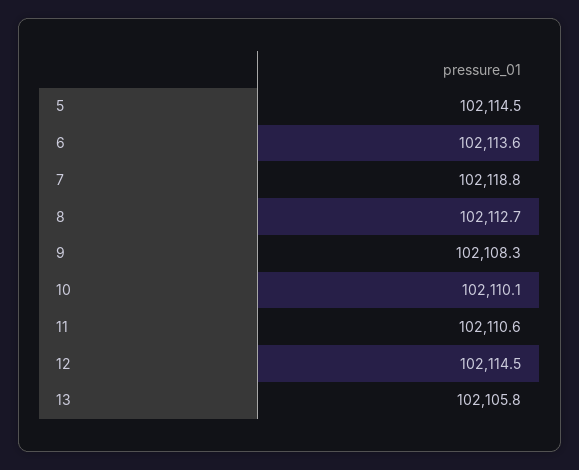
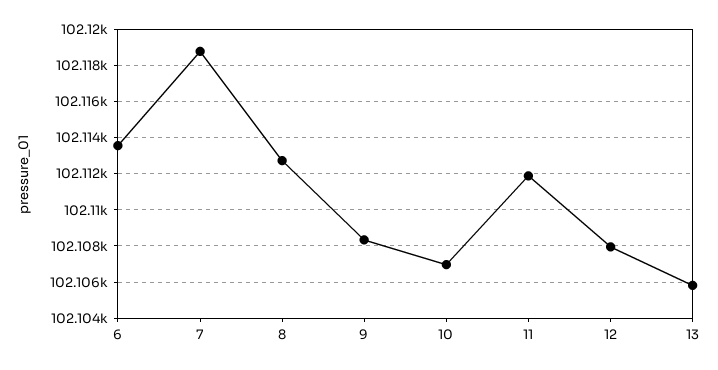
  {
-   "5": 102114.5,
    "6": 102113.6,
    "7": 102118.8,
    "8": 102112.7,
    "9": 102108.3,
-   "10": 102110.1,
+   "10": 102107,
-   "11": 102110.6,
+   "11": 102112,
-   "12": 102114.5,
+   "12": 102108,
    "13": 102105.8
  }

